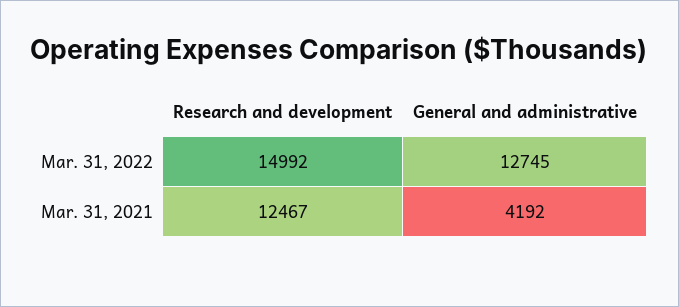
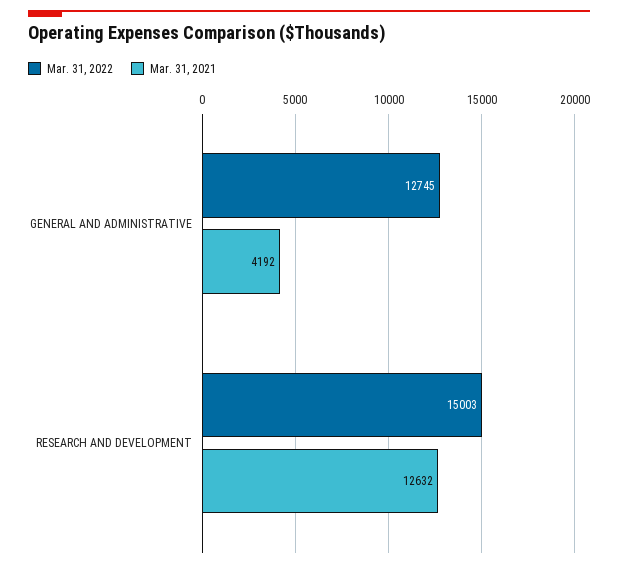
  {
    "Mar. 31, 2022": {
-     "Research and development": 14992,
+     "Research and development": 15003,
      "General and administrative": 12745
    },
    "Mar. 31, 2021": {
-     "Research and development": 12467,
+     "Research and development": 12632,
      "General and administrative": 4192
    }
  }

